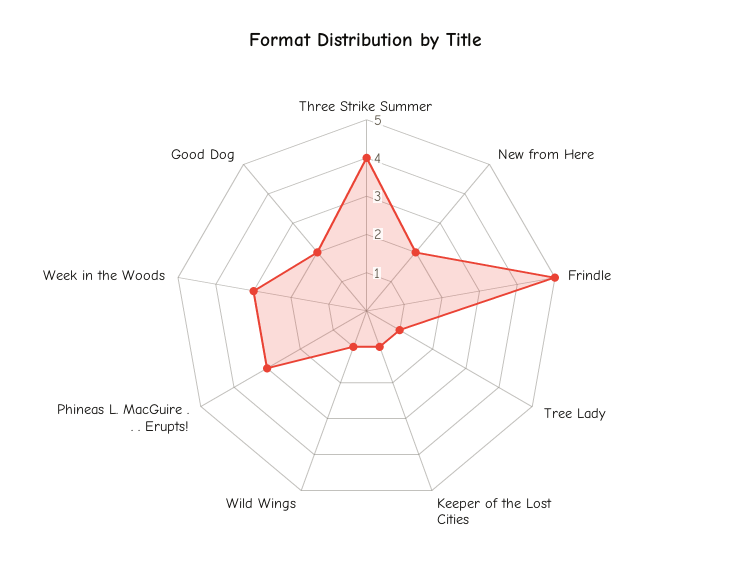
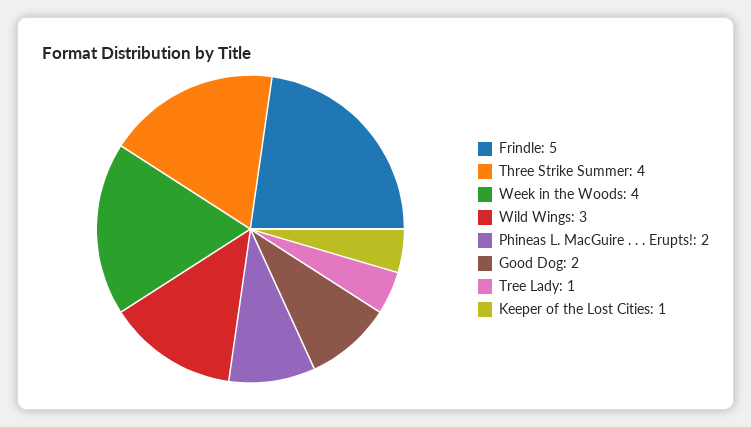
  {
    "Three Strike Summer": 4,
-   "New from Here": 2,
    "Frindle": 5,
    "Tree Lady": 1,
    "Keeper of the Lost Cities": 1,
-   "Wild Wings": 1,
+   "Wild Wings": 3,
-   "Phineas L. MacGuire . . . Erupts!": 3,
+   "Phineas L. MacGuire . . . Erupts!": 2,
-   "Week in the Woods": 3,
+   "Week in the Woods": 4,
    "Good Dog": 2
  }

